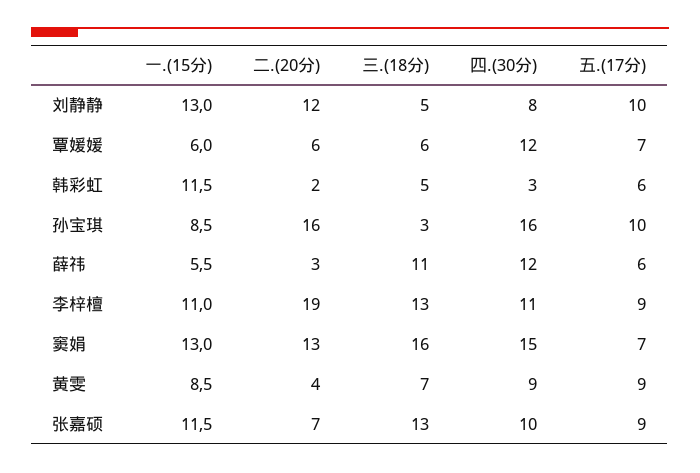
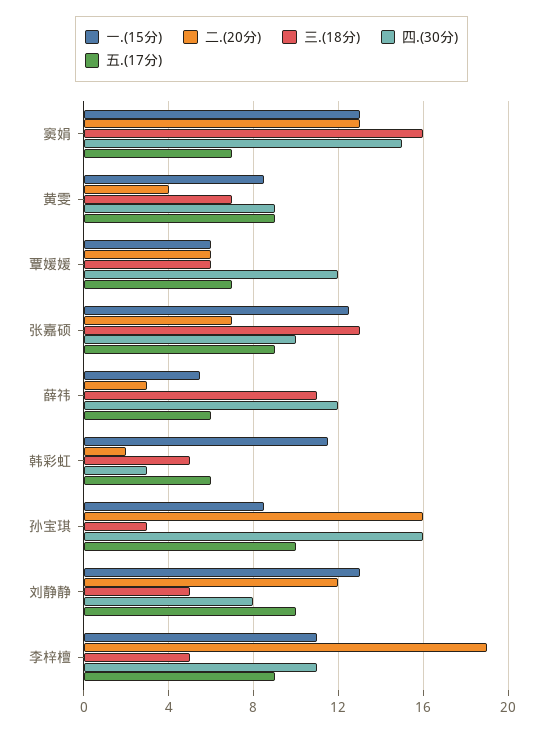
  {
    "一.(15分)": {
      "刘静静": 13,
      "覃媛媛": 6,
      "韩彩虹": 11.5,
      "孙宝琪": 8.5,
      "薛祎": 5.5,
      "李梓檀": 11,
      "窦娟": 13,
      "黄雯": 8.5,
-     "张嘉硕": 11.5
+     "张嘉硕": 12.5
    },
    "二.(20分)": {
      "刘静静": 12,
      "覃媛媛": 6,
      "韩彩虹": 2,
      "孙宝琪": 16,
      "薛祎": 3,
      "李梓檀": 19,
      "窦娟": 13,
      "黄雯": 4,
      "张嘉硕": 7
    },
    "三.(18分)": {
      "刘静静": 5,
      "覃媛媛": 6,
      "韩彩虹": 5,
      "孙宝琪": 3,
      "薛祎": 11,
-     "李梓檀": 13,
+     "李梓檀": 5,
      "窦娟": 16,
      "黄雯": 7,
      "张嘉硕": 13
    },
    "四.(30分)": {
      "刘静静": 8,
      "覃媛媛": 12,
      "韩彩虹": 3,
      "孙宝琪": 16,
      "薛祎": 12,
      "李梓檀": 11,
      "窦娟": 15,
      "黄雯": 9,
      "张嘉硕": 10
    },
    "五.(17分)": {
      "刘静静": 10,
      "覃媛媛": 7,
      "韩彩虹": 6,
      "孙宝琪": 10,
      "薛祎": 6,
      "李梓檀": 9,
      "窦娟": 7,
      "黄雯": 9,
      "张嘉硕": 9
    }
  }

